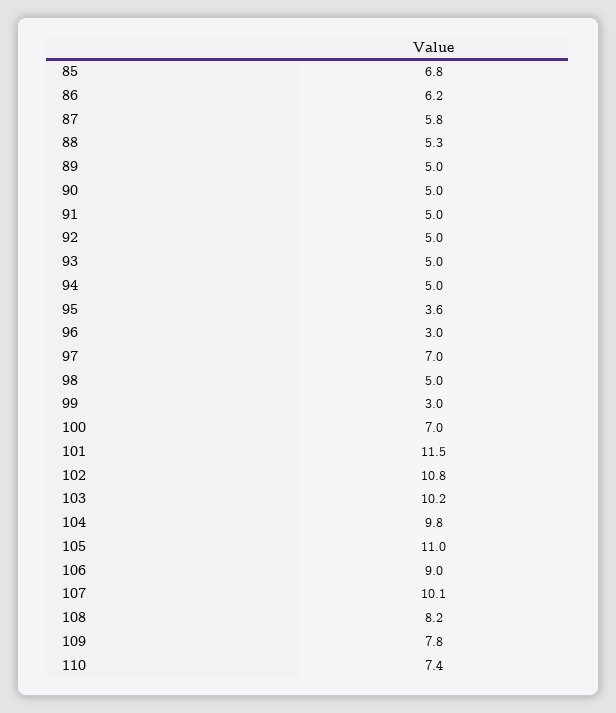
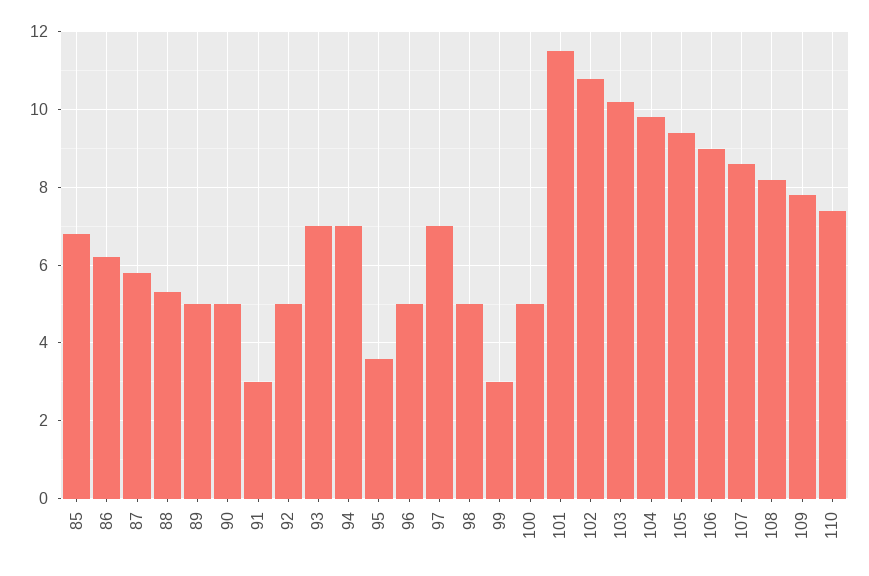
  {
    "85": 6.8,
    "86": 6.2,
    "87": 5.8,
    "88": 5.3,
    "89": 5,
    "90": 5,
-   "91": 5,
+   "91": 3,
    "92": 5,
-   "93": 5,
+   "93": 7,
-   "94": 5,
+   "94": 7,
    "95": 3.6,
-   "96": 3,
+   "96": 5,
    "97": 7,
    "98": 5,
    "99": 3,
-   "100": 7,
+   "100": 5,
    "101": 11.5,
    "102": 10.8,
    "103": 10.2,
    "104": 9.8,
-   "105": 11,
+   "105": 9.5,
    "106": 9,
-   "107": 10.1,
+   "107": 8.5,
    "108": 8.2,
    "109": 7.8,
    "110": 7.4
  }

